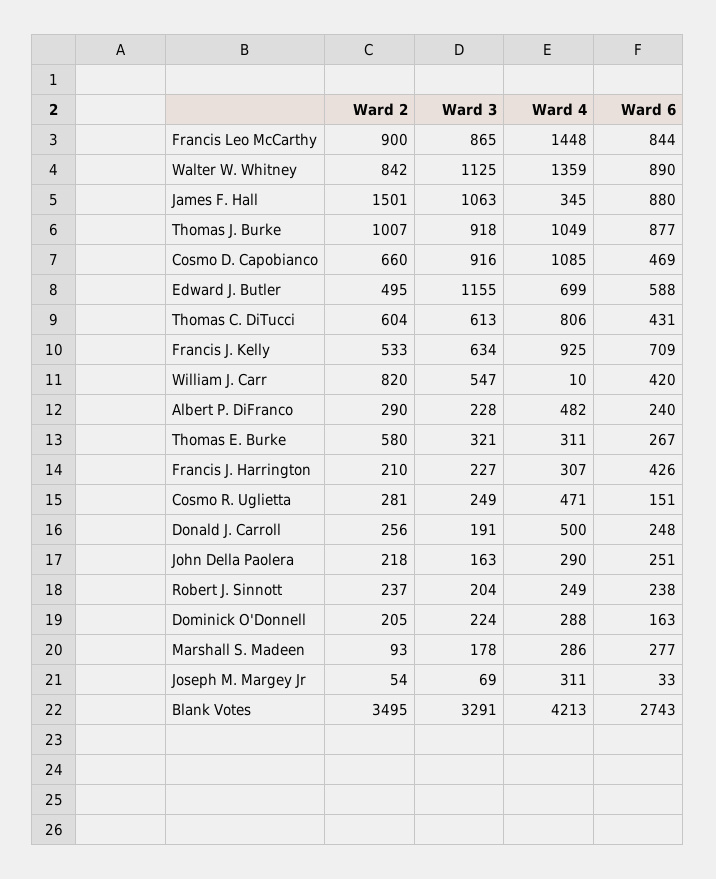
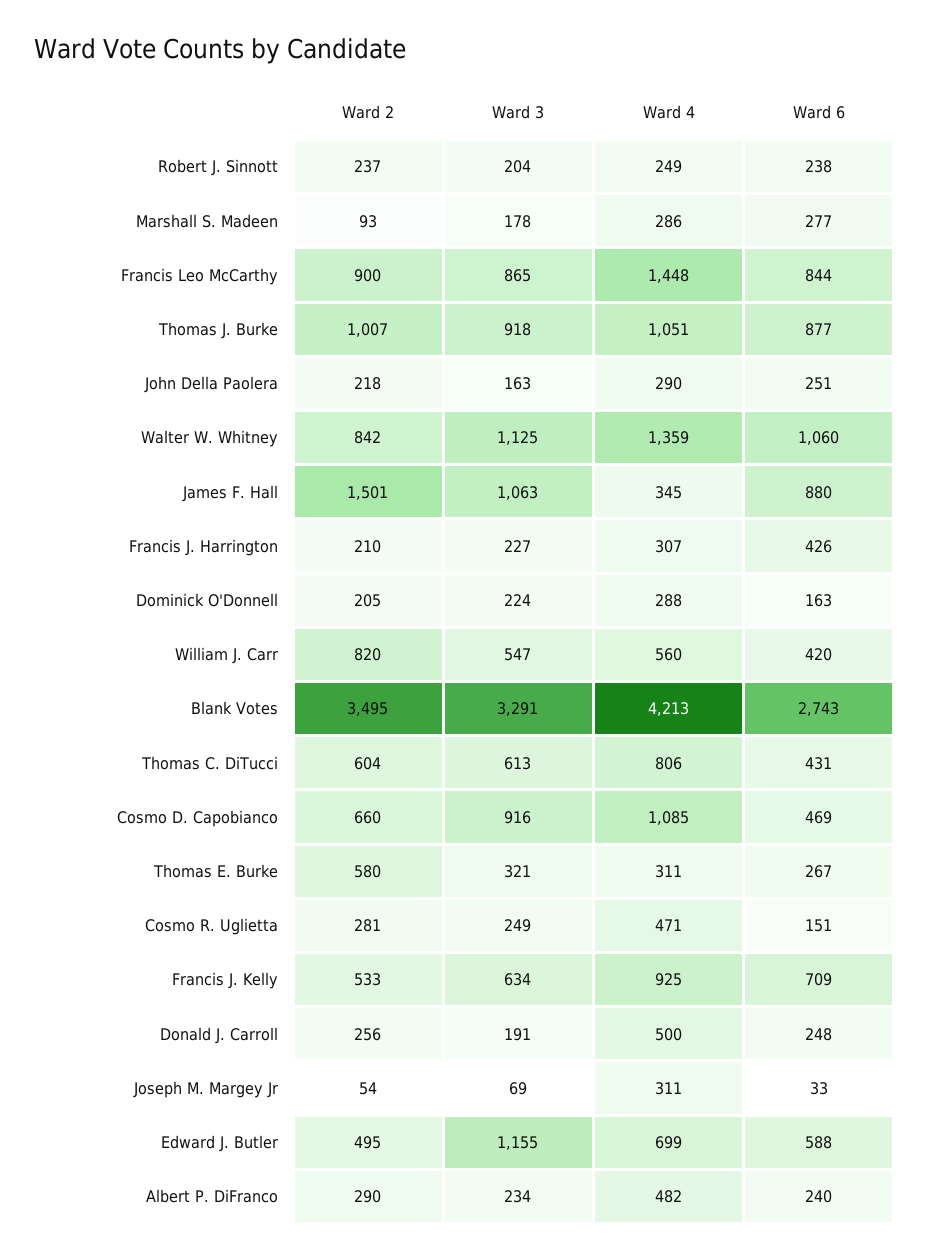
  {
    "Ward 2": {
      "Francis Leo McCarthy": 900,
      "Walter W. Whitney": 842,
      "James F. Hall": 1501,
      "Thomas J. Burke": 1007,
      "Cosmo D. Capobianco": 660,
      "Edward J. Butler": 495,
      "Thomas C. DiTucci": 604,
      "Francis J. Kelly": 533,
      "William J. Carr": 820,
      "Albert P. DiFranco": 290,
      "Thomas E. Burke": 580,
      "Francis J. Harrington": 210,
      "Cosmo R. Uglietta": 281,
      "Donald J. Carroll": 256,
      "John Della Paolera": 218,
      "Robert J. Sinnott": 237,
      "Dominick O'Donnell": 205,
      "Marshall S. Madeen": 93,
      "Joseph M. Margey Jr": 54,
      "Blank Votes": 3495
    },
    "Ward 3": {
      "Francis Leo McCarthy": 865,
      "Walter W. Whitney": 1125,
      "James F. Hall": 1063,
      "Thomas J. Burke": 918,
      "Cosmo D. Capobianco": 916,
      "Edward J. Butler": 1155,
      "Thomas C. DiTucci": 613,
      "Francis J. Kelly": 634,
      "William J. Carr": 547,
-     "Albert P. DiFranco": 228,
+     "Albert P. DiFranco": 234,
      "Thomas E. Burke": 321,
      "Francis J. Harrington": 227,
      "Cosmo R. Uglietta": 249,
      "Donald J. Carroll": 191,
      "John Della Paolera": 163,
      "Robert J. Sinnott": 204,
      "Dominick O'Donnell": 224,
      "Marshall S. Madeen": 178,
      "Joseph M. Margey Jr": 69,
      "Blank Votes": 3291
    },
    "Ward 4": {
      "Francis Leo McCarthy": 1448,
      "Walter W. Whitney": 1359,
      "James F. Hall": 345,
-     "Thomas J. Burke": 1049,
+     "Thomas J. Burke": 1051,
      "Cosmo D. Capobianco": 1085,
      "Edward J. Butler": 699,
      "Thomas C. DiTucci": 806,
      "Francis J. Kelly": 925,
-     "William J. Carr": 10,
+     "William J. Carr": 560,
      "Albert P. DiFranco": 482,
      "Thomas E. Burke": 311,
      "Francis J. Harrington": 307,
      "Cosmo R. Uglietta": 471,
      "Donald J. Carroll": 500,
      "John Della Paolera": 290,
      "Robert J. Sinnott": 249,
      "Dominick O'Donnell": 288,
      "Marshall S. Madeen": 286,
      "Joseph M. Margey Jr": 311,
      "Blank Votes": 4213
    },
    "Ward 6": {
      "Francis Leo McCarthy": 844,
-     "Walter W. Whitney": 890,
+     "Walter W. Whitney": 1060,
      "James F. Hall": 880,
      "Thomas J. Burke": 877,
      "Cosmo D. Capobianco": 469,
      "Edward J. Butler": 588,
      "Thomas C. DiTucci": 431,
      "Francis J. Kelly": 709,
      "William J. Carr": 420,
      "Albert P. DiFranco": 240,
      "Thomas E. Burke": 267,
      "Francis J. Harrington": 426,
      "Cosmo R. Uglietta": 151,
      "Donald J. Carroll": 248,
      "John Della Paolera": 251,
      "Robert J. Sinnott": 238,
      "Dominick O'Donnell": 163,
      "Marshall S. Madeen": 277,
      "Joseph M. Margey Jr": 33,
      "Blank Votes": 2743
    }
  }

